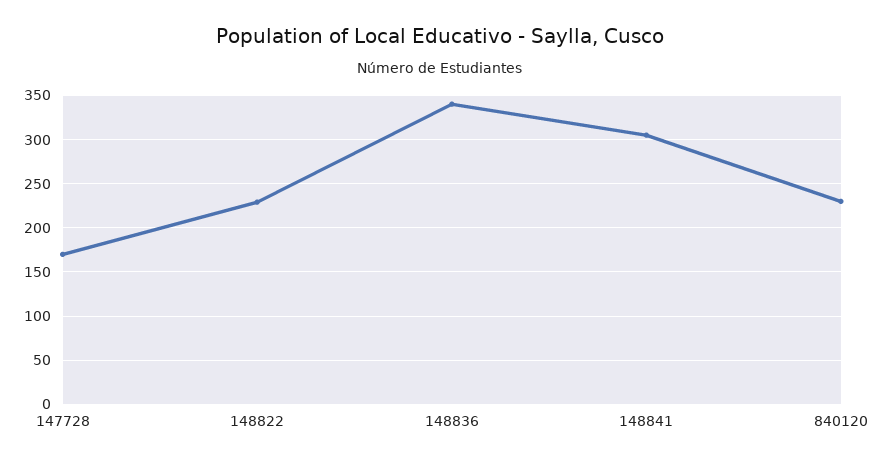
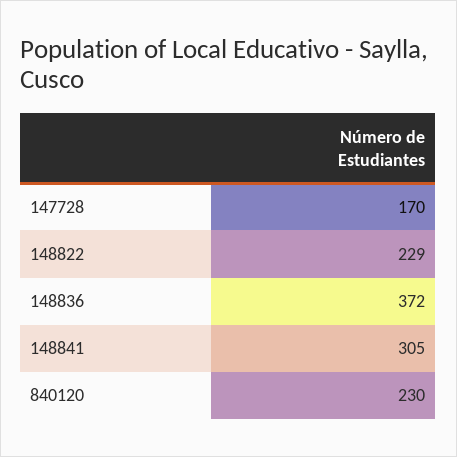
  {
    "147728": 170,
    "148822": 229,
-   "148836": 340,
+   "148836": 372,
    "148841": 305,
    "840120": 230
  }

